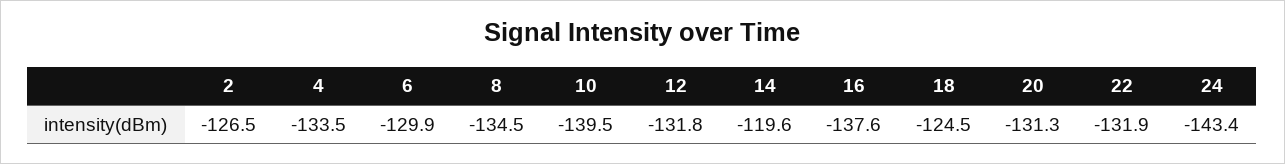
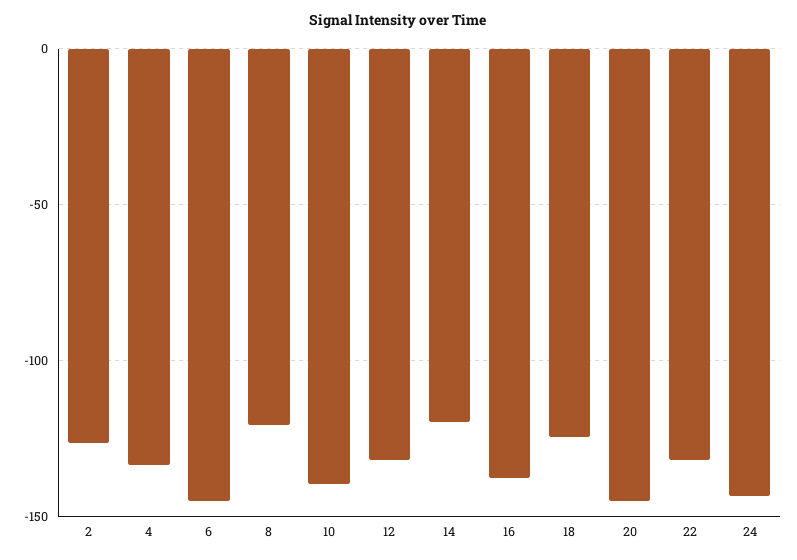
  {
    "2": -126.5,
    "4": -133.5,
-   "6": -129.9,
+   "6": -145,
-   "8": -134.5,
+   "8": -120,
    "10": -139.5,
    "12": -131.8,
    "14": -119.6,
    "16": -137.6,
    "18": -124.5,
-   "20": -131.3,
+   "20": -145,
    "22": -131.9,
    "24": -143.4
  }

